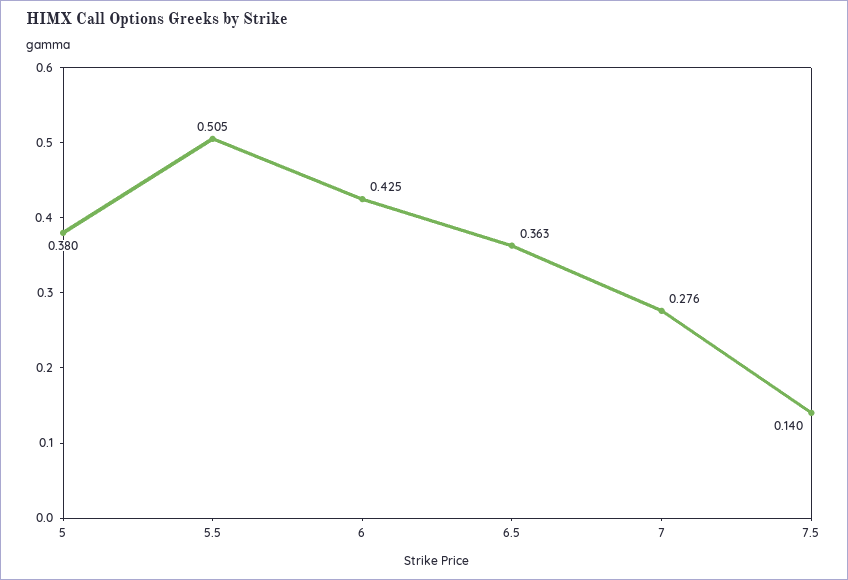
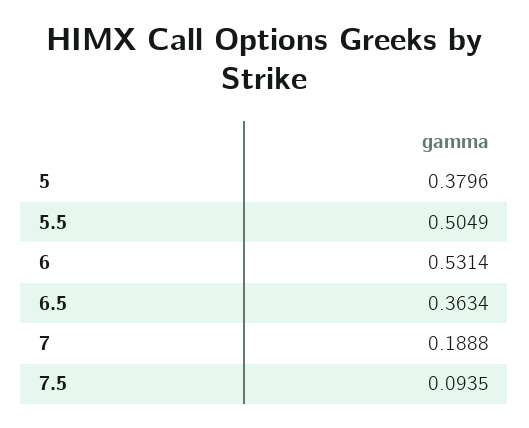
  {
    "5": 0.3796,
    "5.5": 0.5049,
-   "6": 0.425,
+   "6": 0.5314,
    "6.5": 0.3634,
-   "7": 0.276,
+   "7": 0.1888,
-   "7.5": 0.14
+   "7.5": 0.0935
  }

